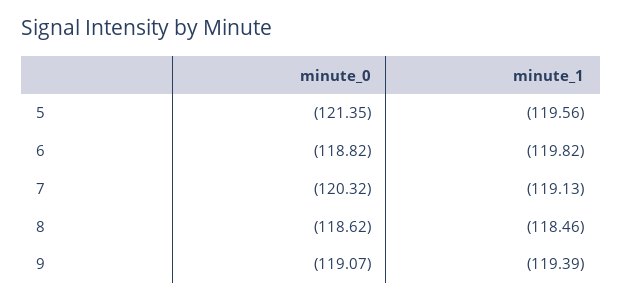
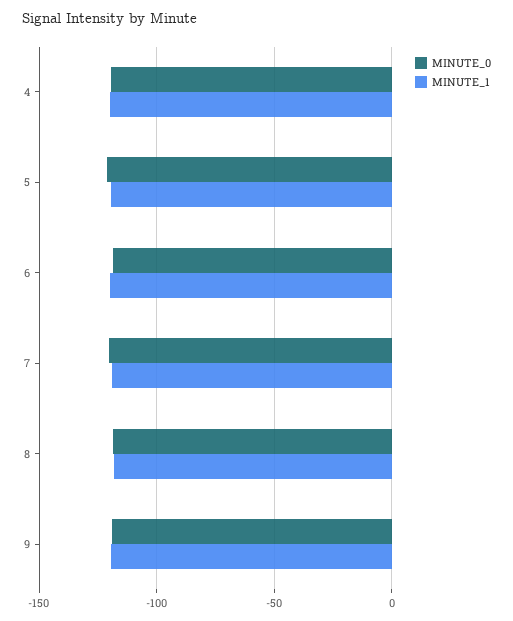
  {
    "minute_0": {
      "5": -121.35,
      "6": -118.82,
      "7": -120.32,
      "8": -118.62,
-     "9": -119.07
+     "9": -119.07,
+     "4": -120
    },
    "minute_1": {
      "5": -119.56,
      "6": -119.82,
      "7": -119.13,
      "8": -118.46,
-     "9": -119.39
+     "9": -119.39,
+     "4": -120
    }
  }

